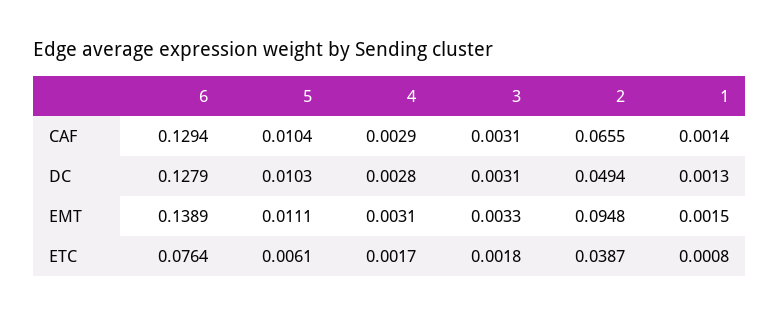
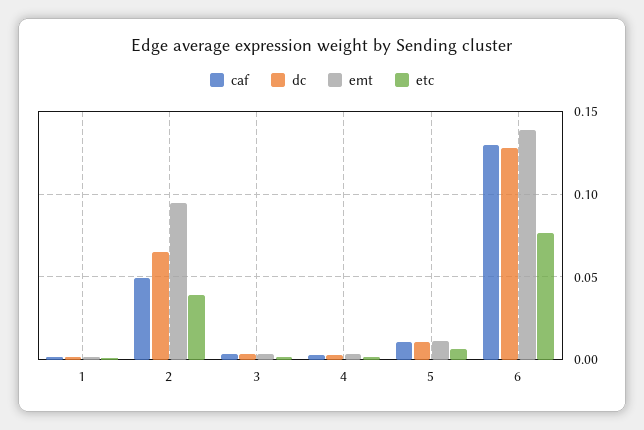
  {
    "CAF": {
      "6": 0.1294,
      "5": 0.0104,
      "4": 0.0029,
      "3": 0.0031,
-     "2": 0.0655,
+     "2": 0.05,
      "1": 0.0014
    },
    "DC": {
      "6": 0.1279,
      "5": 0.0103,
      "4": 0.0028,
      "3": 0.0031,
-     "2": 0.0494,
+     "2": 0.065,
      "1": 0.0013
    },
    "EMT": {
      "6": 0.1389,
      "5": 0.0111,
      "4": 0.0031,
      "3": 0.0033,
      "2": 0.0948,
      "1": 0.0015
    },
    "ETC": {
      "6": 0.0764,
      "5": 0.0061,
      "4": 0.0017,
      "3": 0.0018,
      "2": 0.0387,
      "1": 0.0008
    }
  }

